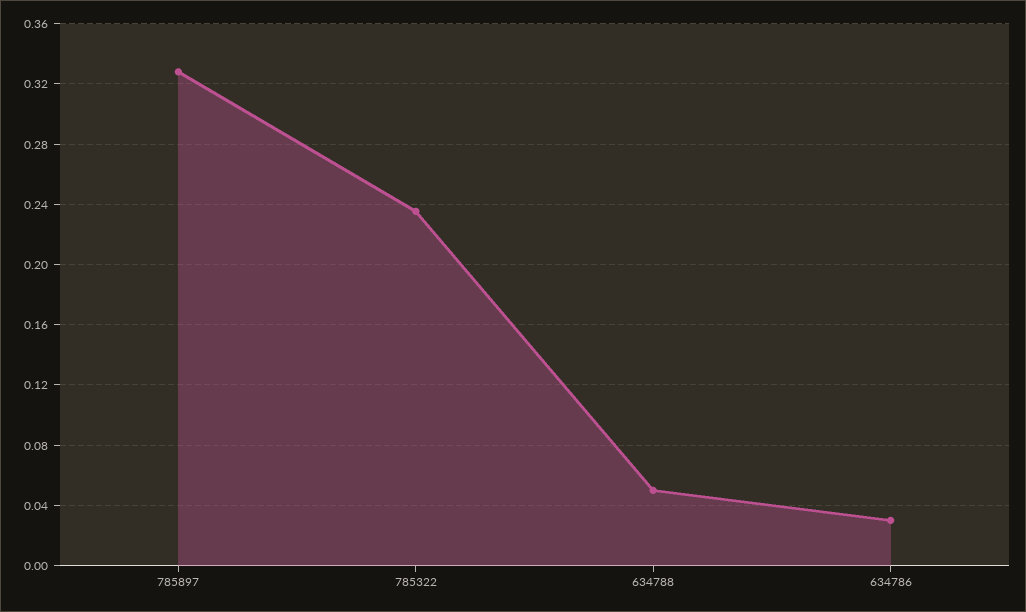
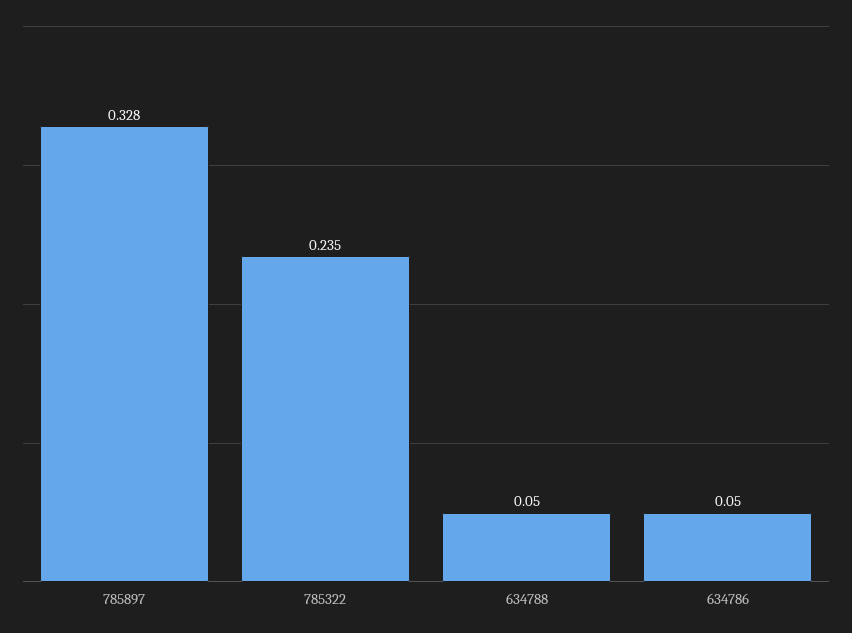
  {
    "785897": 0.328,
    "785322": 0.235,
    "634788": 0.05,
-   "634786": 0.03
+   "634786": 0.05
  }

